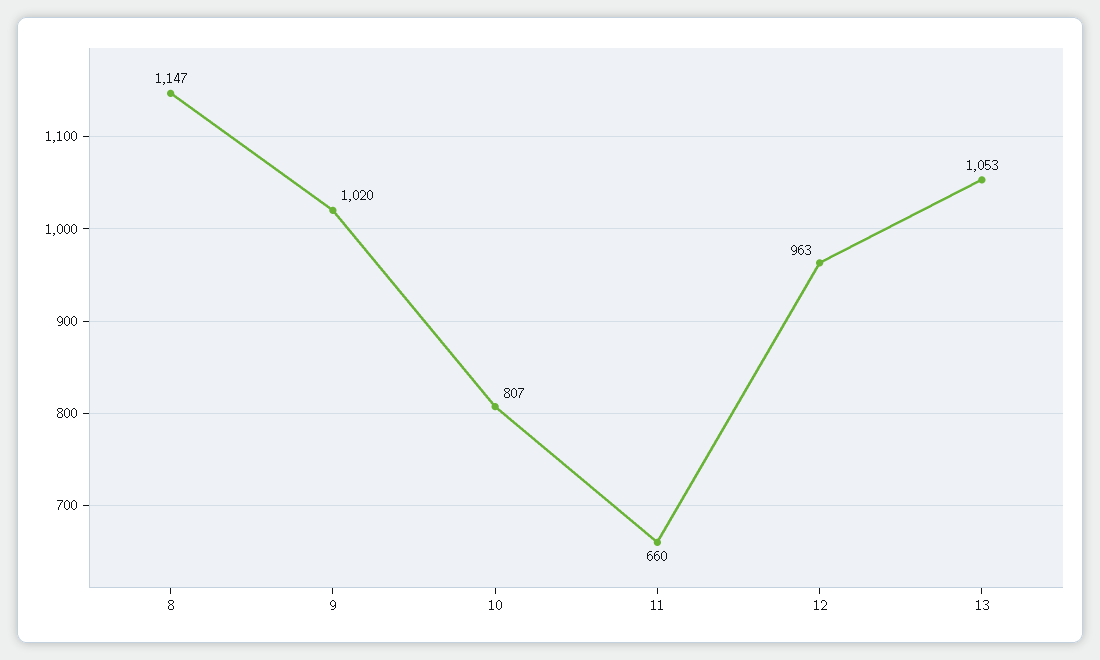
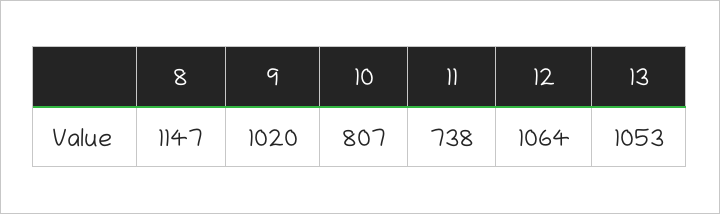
  {
    "8": 1147,
    "9": 1020,
    "10": 807,
-   "11": 660,
+   "11": 738,
-   "12": 963,
+   "12": 1064,
    "13": 1053
  }

